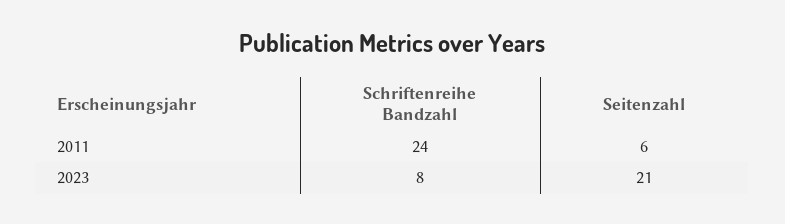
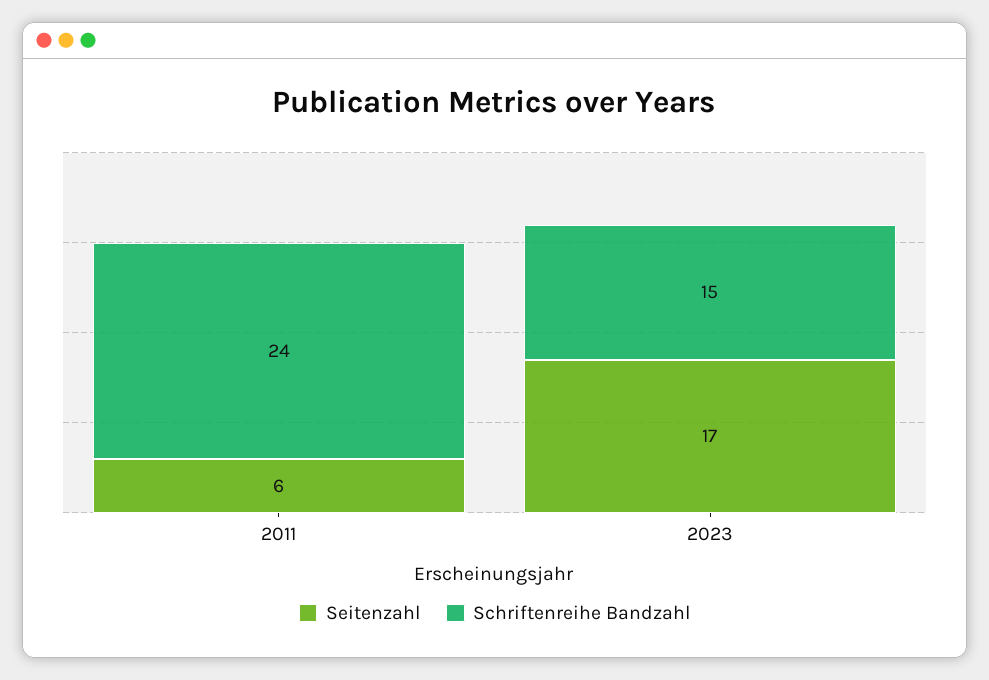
  {
    "Schriftenreihe Bandzahl": {
      "2011": 24,
-     "2023": 8
+     "2023": 15
    },
    "Seitenzahl": {
      "2011": 6,
-     "2023": 21
+     "2023": 17
    }
  }

